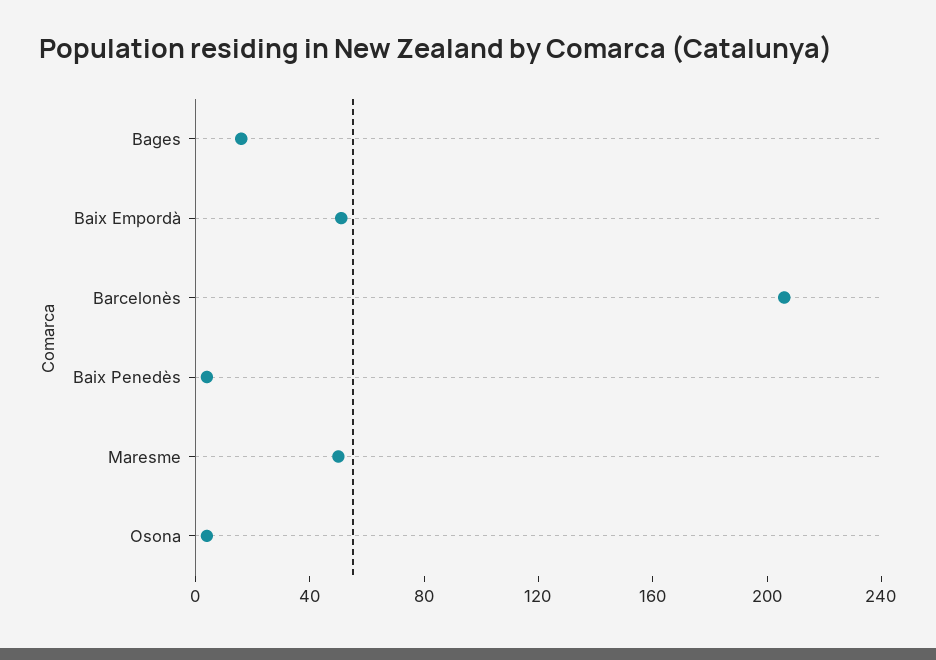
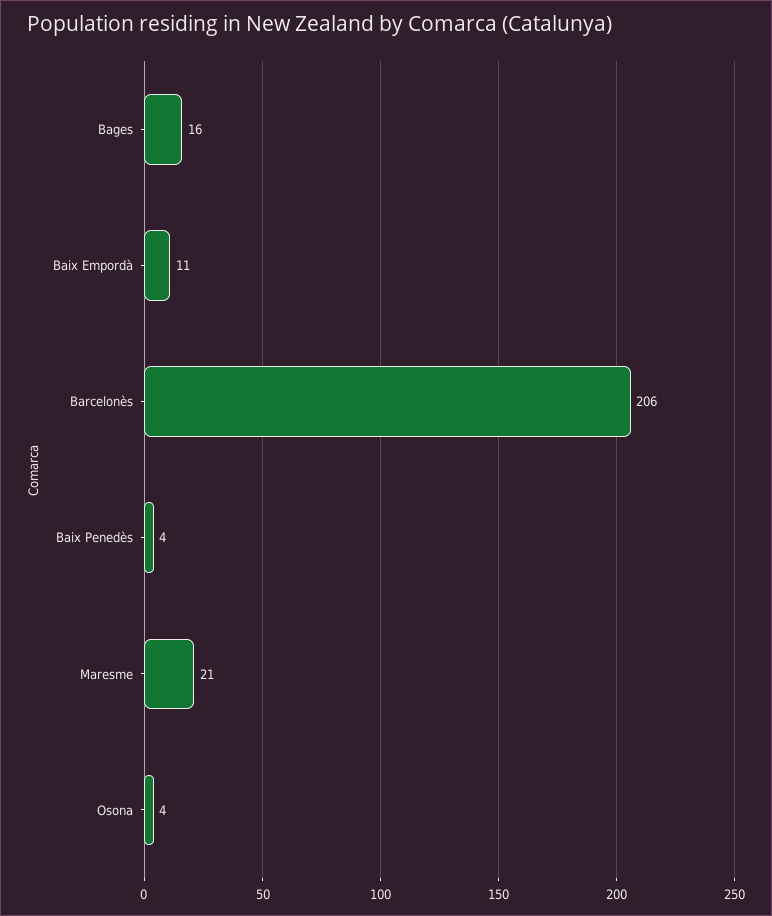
  {
    "Bages": 16,
-   "Baix Empordà": 50,
+   "Baix Empordà": 11,
    "Barcelonès": 206,
    "Baix Penedès": 4,
-   "Maresme": 50,
+   "Maresme": 21,
    "Osona": 4
  }

